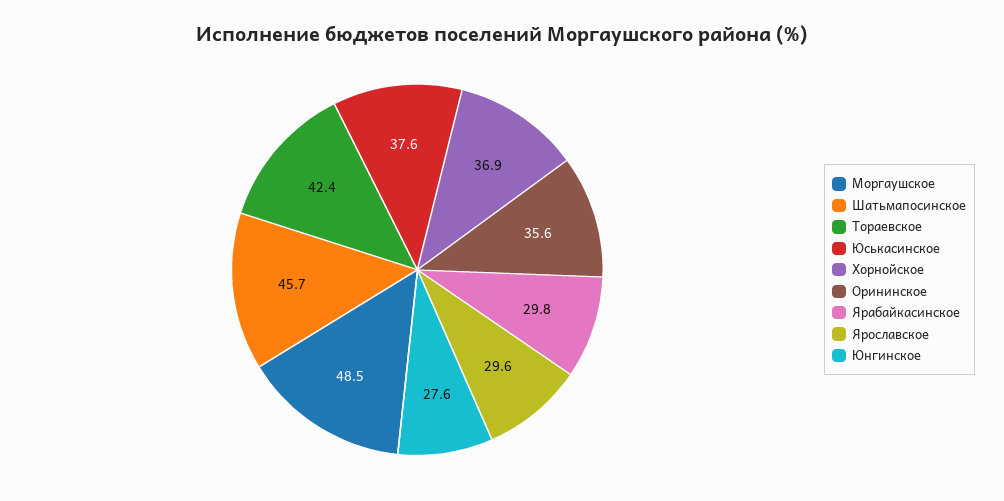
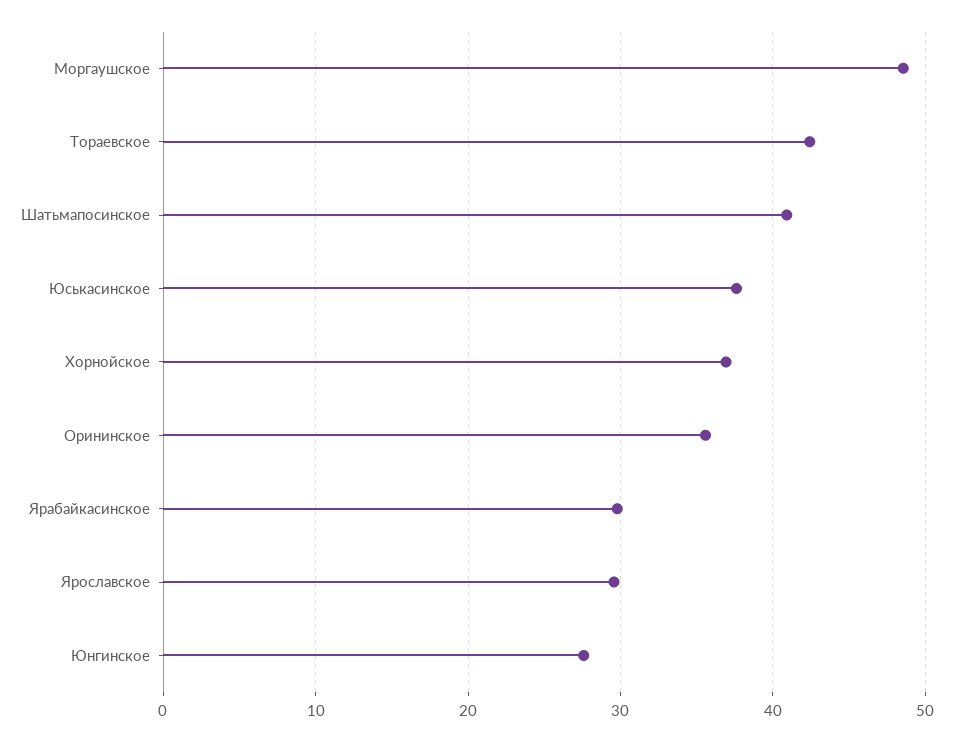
  {
    "Моргаушское": 48.5,
-   "Шатьмапосинское": 45.7,
+   "Шатьмапосинское": 41,
    "Тораевское": 42.4,
    "Юськасинское": 37.6,
    "Хорнойское": 36.9,
    "Орининское": 35.6,
    "Ярабайкасинское": 29.8,
    "Ярославское": 29.6,
    "Юнгинское": 27.6
  }

